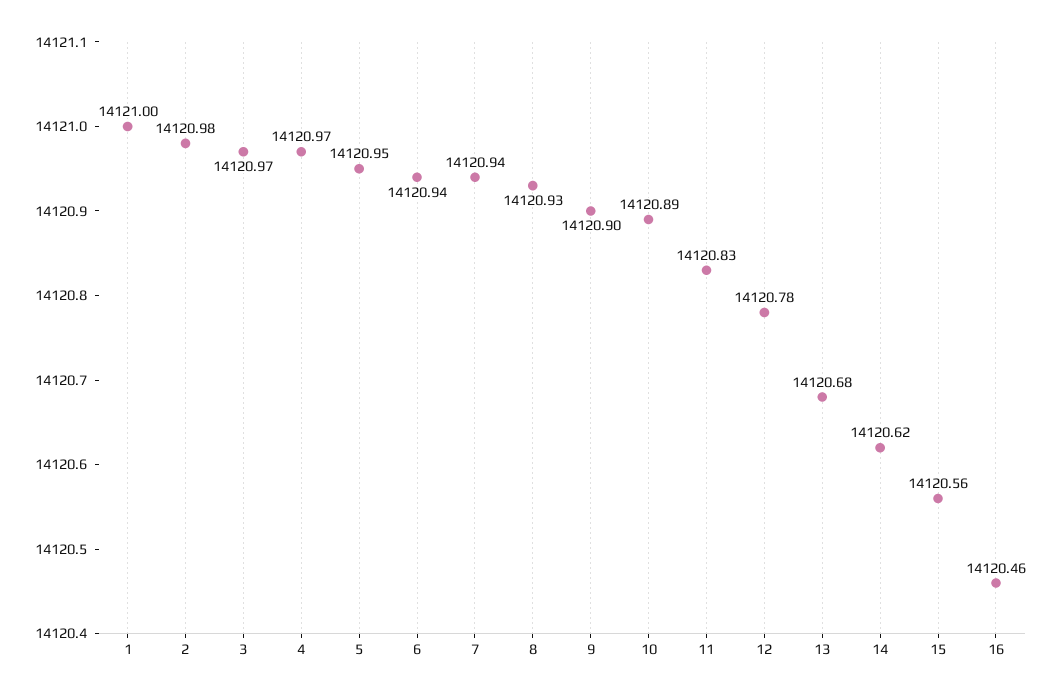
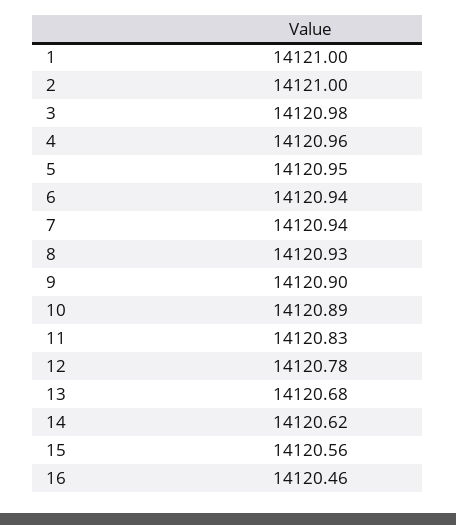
  {
    "1": 14121,
-   "2": 14120.98,
+   "2": 14121,
-   "3": 14120.97,
+   "3": 14120.98,
-   "4": 14120.97,
+   "4": 14120.96,
    "5": 14120.95,
    "6": 14120.94,
    "7": 14120.94,
    "8": 14120.93,
    "9": 14120.9,
    "10": 14120.89,
    "11": 14120.83,
    "12": 14120.78,
    "13": 14120.68,
    "14": 14120.62,
    "15": 14120.56,
    "16": 14120.46
  }

